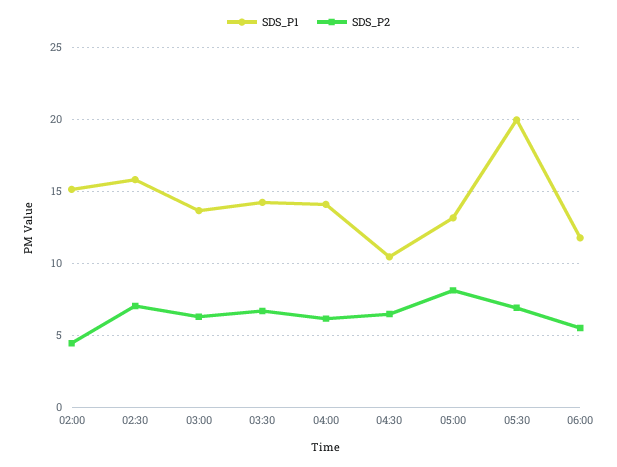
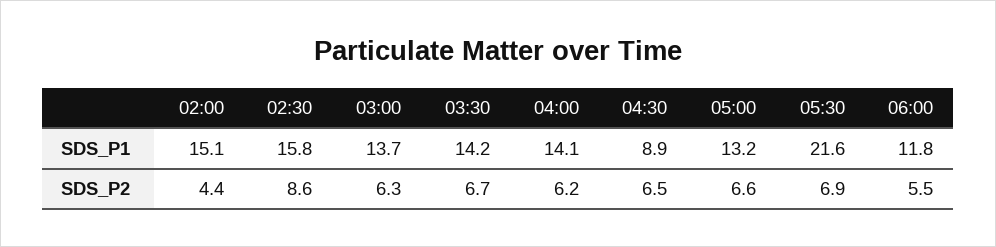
  {
    "SDS_P1": {
      "02:00": 15.1,
      "02:30": 15.8,
      "03:00": 13.7,
      "03:30": 14.2,
      "04:00": 14.1,
-     "04:30": 10.5,
+     "04:30": 8.9,
      "05:00": 13.2,
-     "05:30": 20,
+     "05:30": 21.6,
      "06:00": 11.8
    },
    "SDS_P2": {
      "02:00": 4.4,
-     "02:30": 7,
+     "02:30": 8.6,
      "03:00": 6.3,
      "03:30": 6.7,
      "04:00": 6.2,
      "04:30": 6.5,
-     "05:00": 8,
+     "05:00": 6.6,
      "05:30": 6.9,
      "06:00": 5.5
    }
  }

